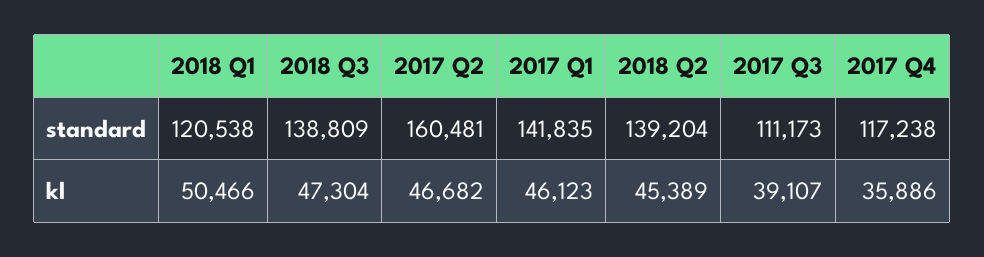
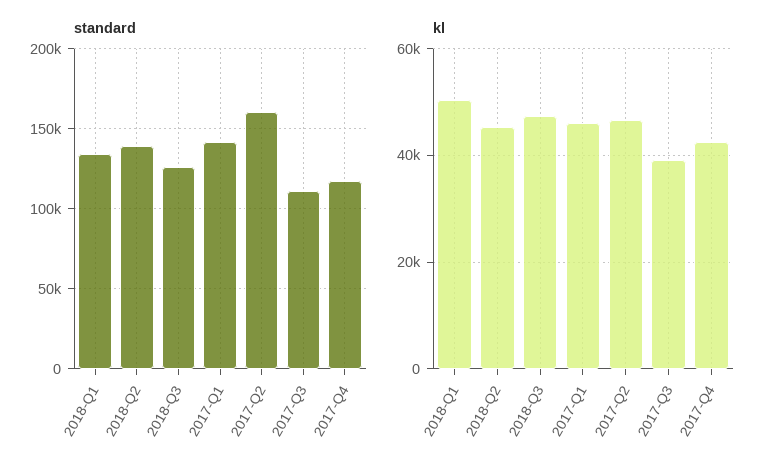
  {
    "standard": {
-     "2018 Q1": 120538,
+     "2018 Q1": 135000,
-     "2018 Q3": 138809,
+     "2018 Q3": 125000,
      "2017 Q2": 160481,
      "2017 Q1": 141835,
      "2018 Q2": 139204,
      "2017 Q3": 111173,
      "2017 Q4": 117238
    },
    "kl": {
      "2018 Q1": 50466,
      "2018 Q3": 47304,
      "2017 Q2": 46682,
      "2017 Q1": 46123,
      "2018 Q2": 45389,
      "2017 Q3": 39107,
-     "2017 Q4": 35886
+     "2017 Q4": 42000
    }
  }

